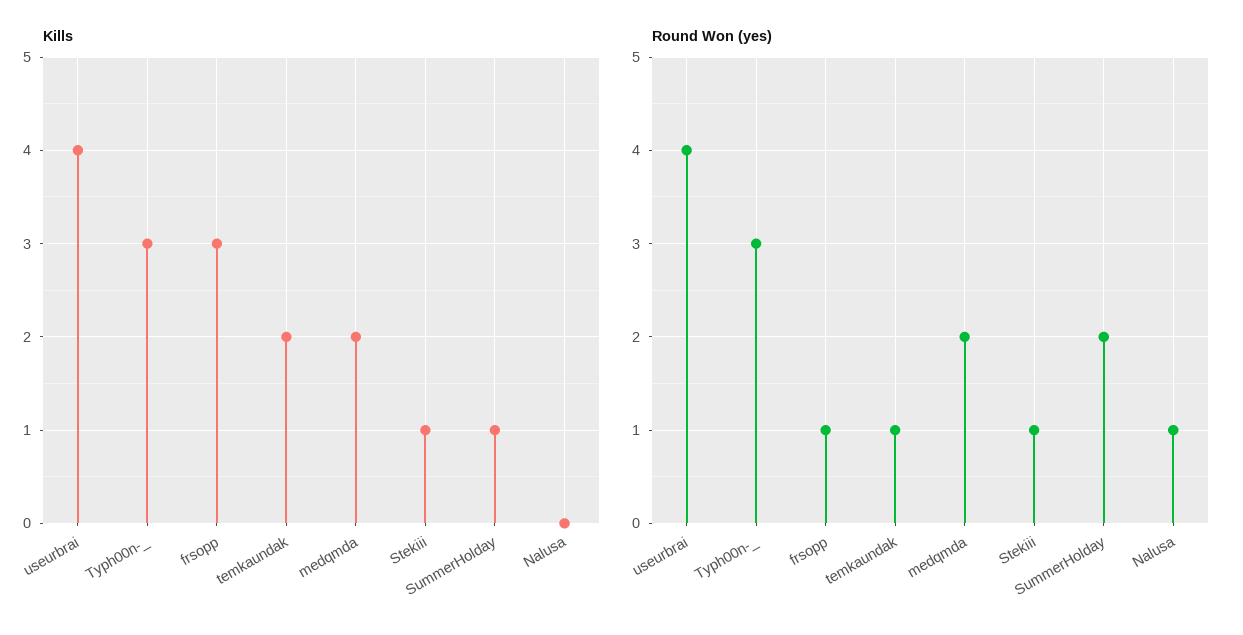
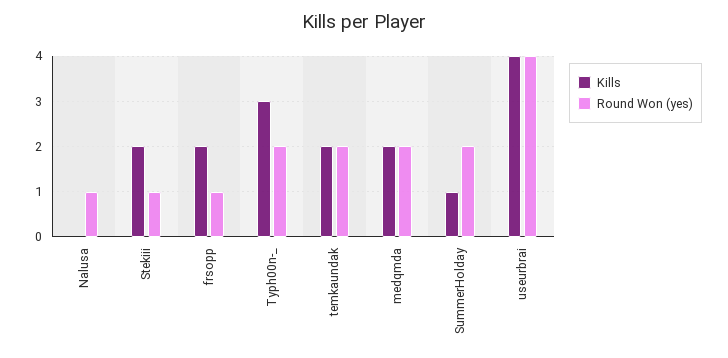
  {
    "Kills": {
      "useurbrai": 4,
      "Typh00n-_": 3,
-     "frsopp": 3,
+     "frsopp": 2,
      "temkaundak": 2,
      "medqmda": 2,
-     "Stekiii": 1,
+     "Stekiii": 2,
      "SummerHolday": 1,
      "Nalusa": 0
    },
    "Round Won (yes)": {
      "useurbrai": 4,
-     "Typh00n-_": 3,
+     "Typh00n-_": 2,
      "frsopp": 1,
-     "temkaundak": 1,
+     "temkaundak": 2,
      "medqmda": 2,
      "Stekiii": 1,
      "SummerHolday": 2,
      "Nalusa": 1
    }
  }

